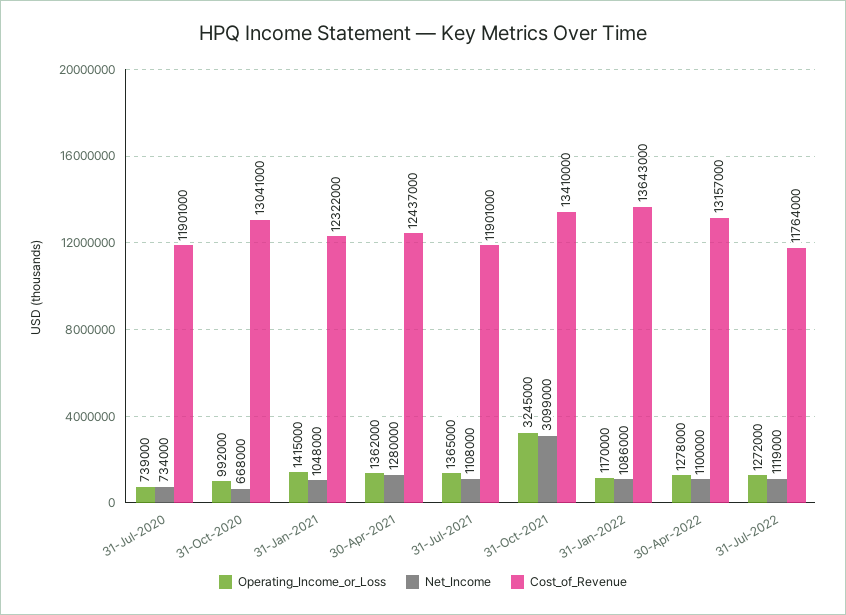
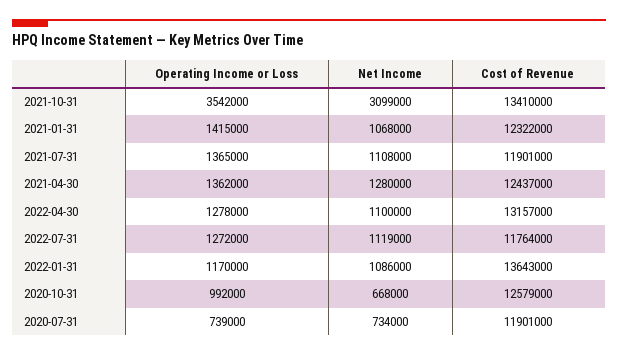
  {
    "Operating_Income_or_Loss": {
      "31-Jul-2020": 739000,
      "31-Oct-2020": 992000,
      "31-Jan-2021": 1415000,
      "30-Apr-2021": 1362000,
      "31-Jul-2021": 1365000,
-     "31-Oct-2021": 3245000,
+     "31-Oct-2021": 3542000,
      "31-Jan-2022": 1170000,
      "30-Apr-2022": 1278000,
      "31-Jul-2022": 1272000
    },
    "Net_Income": {
      "31-Jul-2020": 734000,
      "31-Oct-2020": 668000,
-     "31-Jan-2021": 1048000,
+     "31-Jan-2021": 1068000,
      "30-Apr-2021": 1280000,
      "31-Jul-2021": 1108000,
      "31-Oct-2021": 3099000,
      "31-Jan-2022": 1086000,
      "30-Apr-2022": 1100000,
      "31-Jul-2022": 1119000
    },
    "Cost_of_Revenue": {
      "31-Jul-2020": 11901000,
-     "31-Oct-2020": 13041000,
+     "31-Oct-2020": 12579000,
      "31-Jan-2021": 12322000,
      "30-Apr-2021": 12437000,
      "31-Jul-2021": 11901000,
      "31-Oct-2021": 13410000,
      "31-Jan-2022": 13643000,
      "30-Apr-2022": 13157000,
      "31-Jul-2022": 11764000
    }
  }

